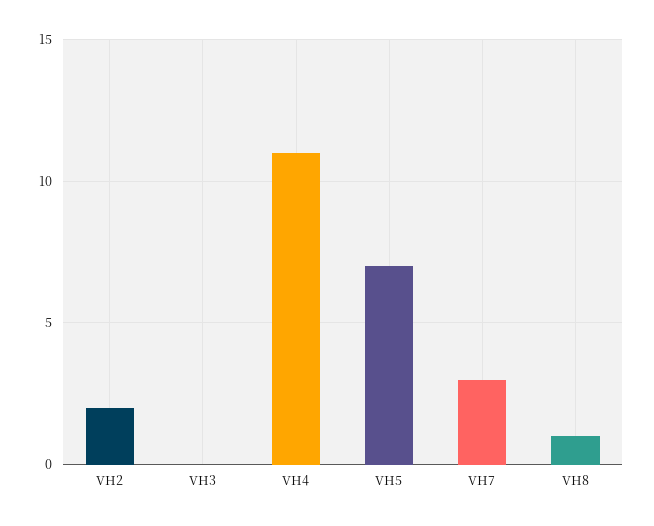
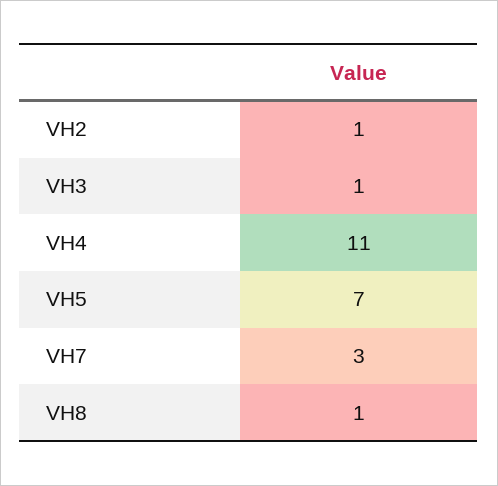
  {
-   "VH2": 2,
+   "VH2": 1,
-   "VH3": 0,
+   "VH3": 1,
    "VH4": 11,
    "VH5": 7,
    "VH7": 3,
    "VH8": 1
  }

